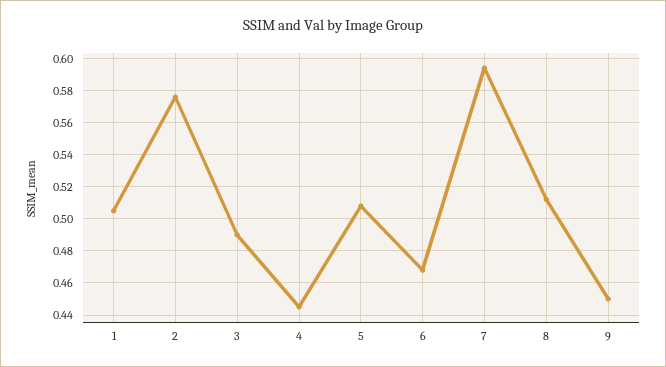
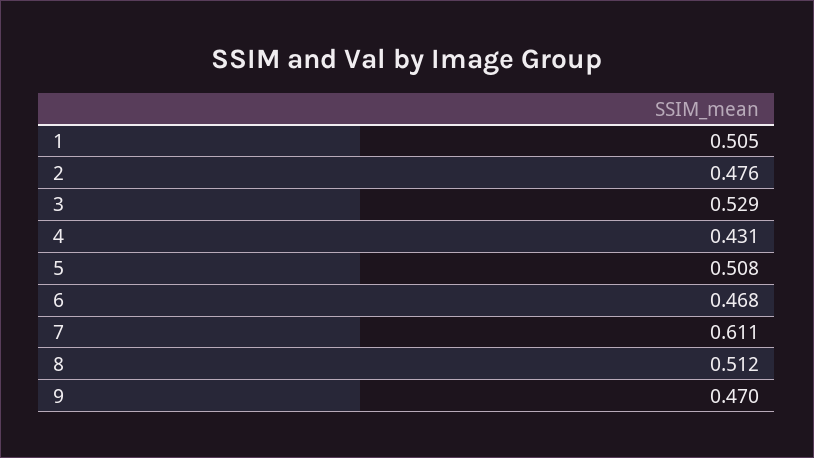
  {
    "1": 0.505,
-   "2": 0.575,
+   "2": 0.476,
-   "3": 0.49,
+   "3": 0.529,
-   "4": 0.445,
+   "4": 0.431,
    "5": 0.508,
    "6": 0.468,
-   "7": 0.595,
+   "7": 0.611,
    "8": 0.512,
-   "9": 0.45
+   "9": 0.47
  }

